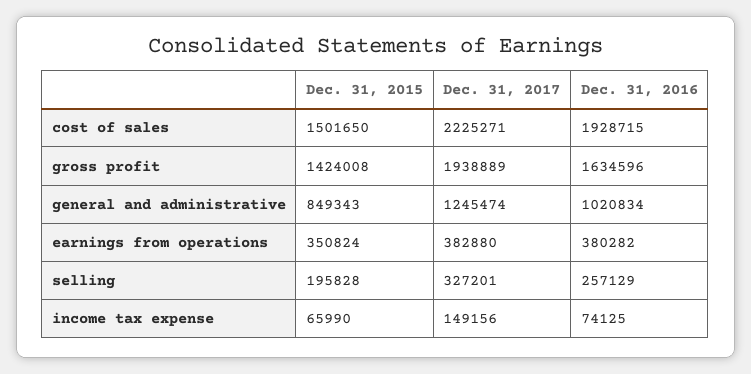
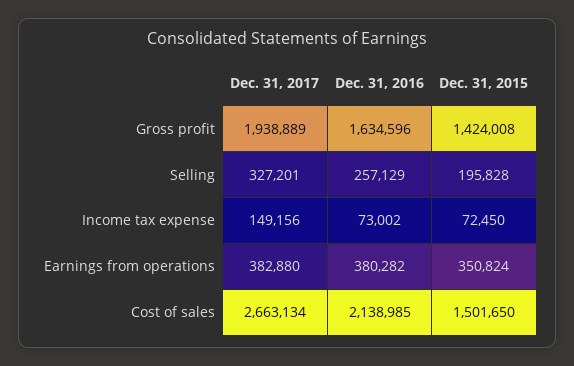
  {
    "Dec. 31, 2015": {
      "cost of sales": 1501650,
      "gross profit": 1424008,
-     "general and administrative": 849343,
      "earnings from operations": 350824,
      "selling": 195828,
-     "income tax expense": 65990
+     "income tax expense": 72450
    },
    "Dec. 31, 2017": {
-     "cost of sales": 2225271,
+     "cost of sales": 2663134,
      "gross profit": 1938889,
-     "general and administrative": 1245474,
      "earnings from operations": 382880,
      "selling": 327201,
      "income tax expense": 149156
    },
    "Dec. 31, 2016": {
-     "cost of sales": 1928715,
+     "cost of sales": 2138985,
      "gross profit": 1634596,
-     "general and administrative": 1020834,
      "earnings from operations": 380282,
      "selling": 257129,
-     "income tax expense": 74125
+     "income tax expense": 73002
    }
  }

